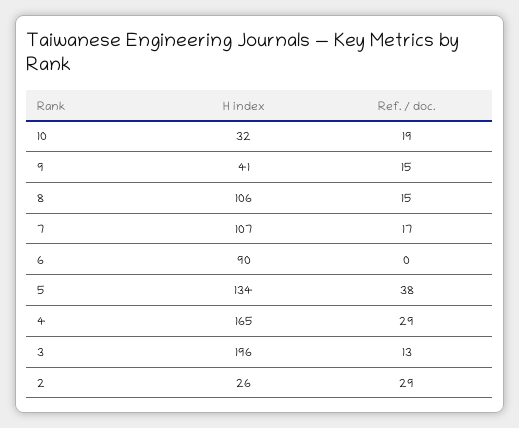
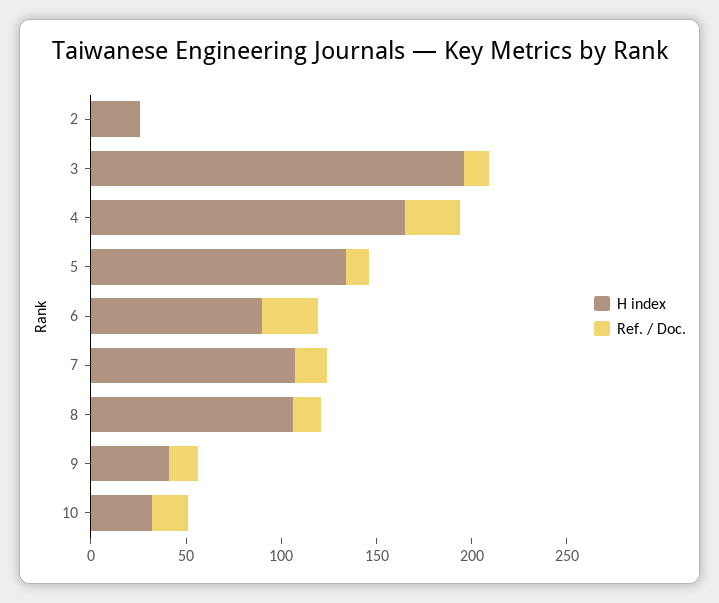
  {
    "H index": {
      "10": 32,
      "9": 41,
      "8": 106,
      "7": 107,
      "6": 90,
      "5": 134,
      "4": 165,
      "3": 196,
      "2": 26
    },
    "Ref. / doc.": {
      "10": 19,
      "9": 15,
      "8": 15,
      "7": 17,
-     "6": 0,
+     "6": 30,
-     "5": 38,
+     "5": 10,
      "4": 29,
      "3": 13,
-     "2": 29
+     "2": 0
    }
  }

